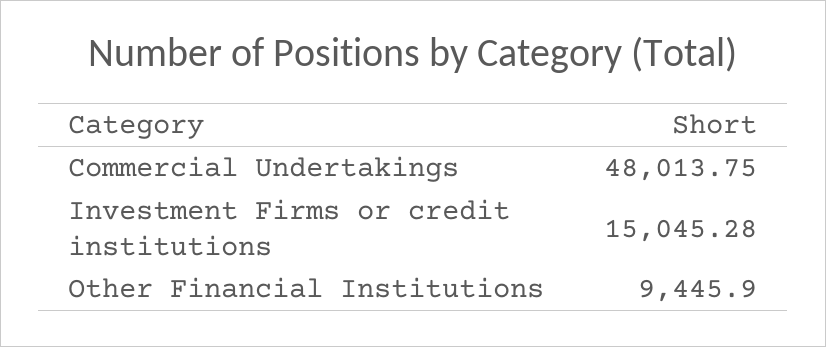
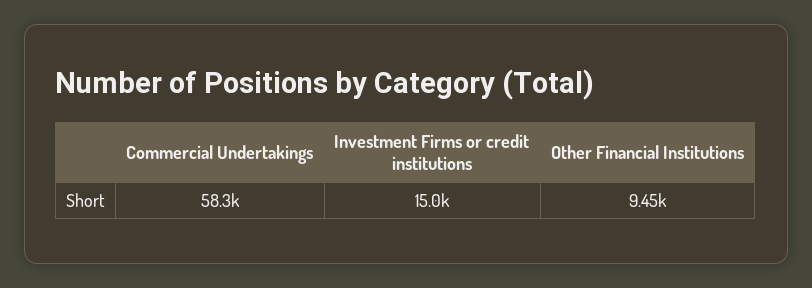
  {
-   "Commercial Undertakings": 48013.75,
+   "Commercial Undertakings": 58300,
    "Investment Firms or credit institutions": 15045.28,
    "Other Financial Institutions": 9445.9
  }

